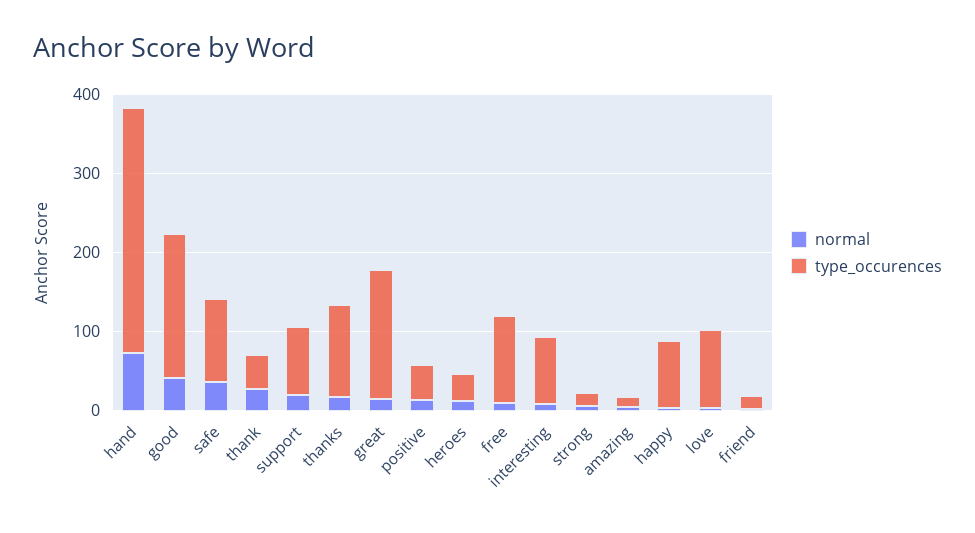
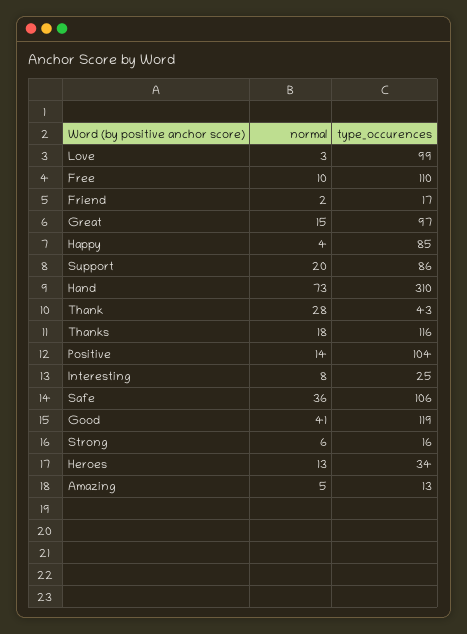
  {
    "normal": {
      "hand": 73,
      "good": 41,
      "safe": 36,
      "thank": 28,
      "support": 20,
      "thanks": 18,
      "great": 15,
      "positive": 14,
      "heroes": 13,
      "free": 10,
      "interesting": 8,
      "strong": 6,
      "amazing": 5,
      "happy": 4,
      "love": 3,
      "friend": 2
    },
    "type_occurences": {
      "hand": 310,
-     "good": 180,
+     "good": 119,
      "safe": 106,
      "thank": 43,
      "support": 86,
      "thanks": 116,
-     "great": 160,
+     "great": 97,
-     "positive": 40,
+     "positive": 104,
      "heroes": 34,
      "free": 110,
-     "interesting": 80,
+     "interesting": 25,
      "strong": 16,
      "amazing": 13,
      "happy": 85,
      "love": 99,
      "friend": 17
    }
  }

